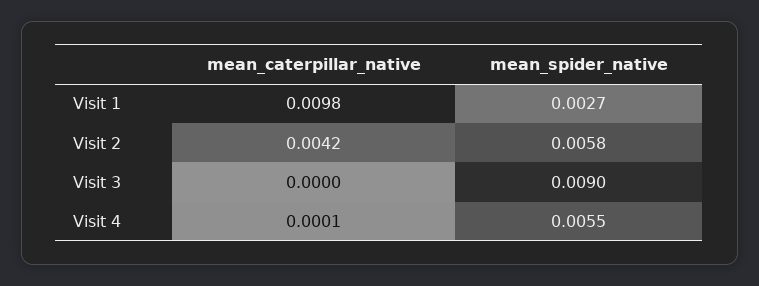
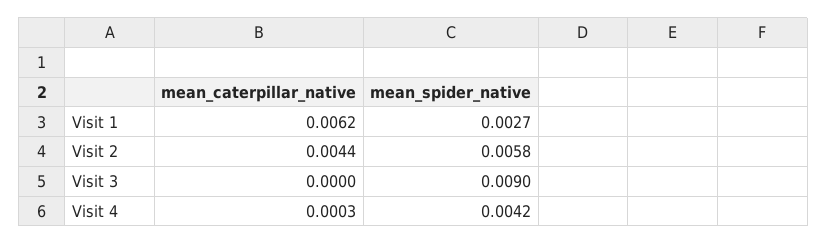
  {
    "mean_caterpillar_native": {
-     "Visit 1": 0.0098,
+     "Visit 1": 0.0062,
-     "Visit 2": 0.0042,
+     "Visit 2": 0.0044,
      "Visit 3": 0,
-     "Visit 4": 0.0001
+     "Visit 4": 0.0003
    },
    "mean_spider_native": {
      "Visit 1": 0.0027,
      "Visit 2": 0.0058,
      "Visit 3": 0.009,
-     "Visit 4": 0.0055
+     "Visit 4": 0.0042
    }
  }

